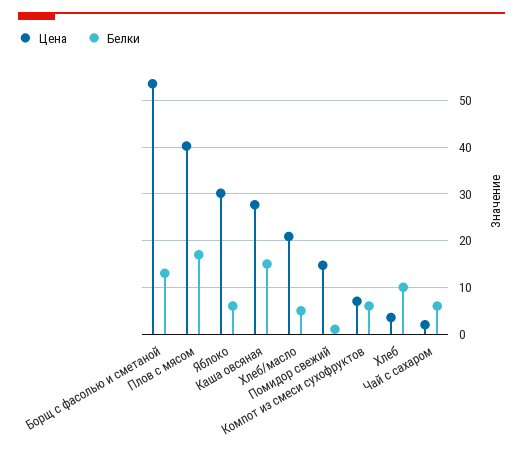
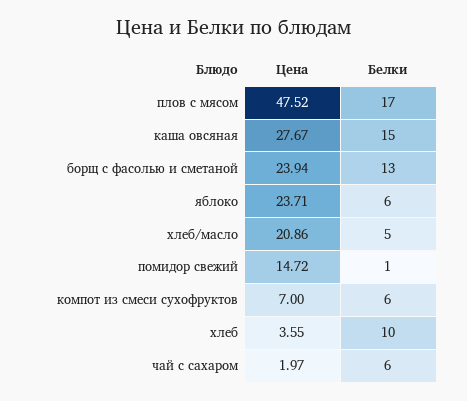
  {
    "Цена": {
-     "Борщ с фасолью и сметаной": 54,
+     "Борщ с фасолью и сметаной": 23.94,
-     "Плов с мясом": 40,
+     "Плов с мясом": 47.52,
-     "Яблоко": 30,
+     "Яблоко": 23.71,
      "Каша овсяная": 27.67,
      "Хлеб/масло": 20.86,
      "Помидор свежий": 14.72,
      "Компот из смеси сухофруктов": 7,
      "Хлеб": 3.55,
      "Чай с сахаром": 1.97
    },
    "Белки": {
      "Борщ с фасолью и сметаной": 13,
      "Плов с мясом": 17,
      "Яблоко": 6,
      "Каша овсяная": 15,
      "Хлеб/масло": 5,
      "Помидор свежий": 1,
      "Компот из смеси сухофруктов": 6,
      "Хлеб": 10,
      "Чай с сахаром": 6
    }
  }

